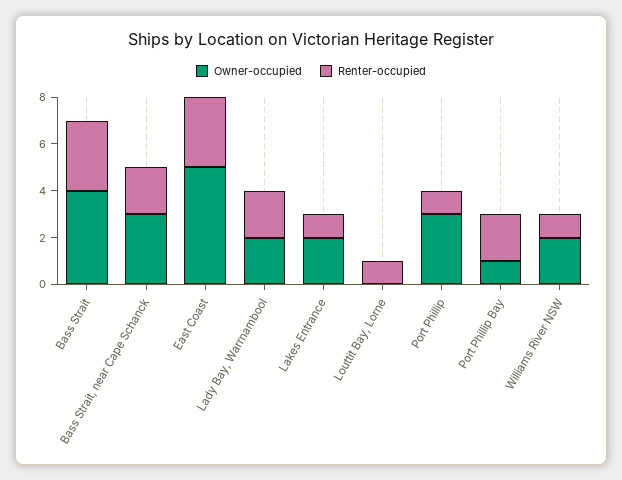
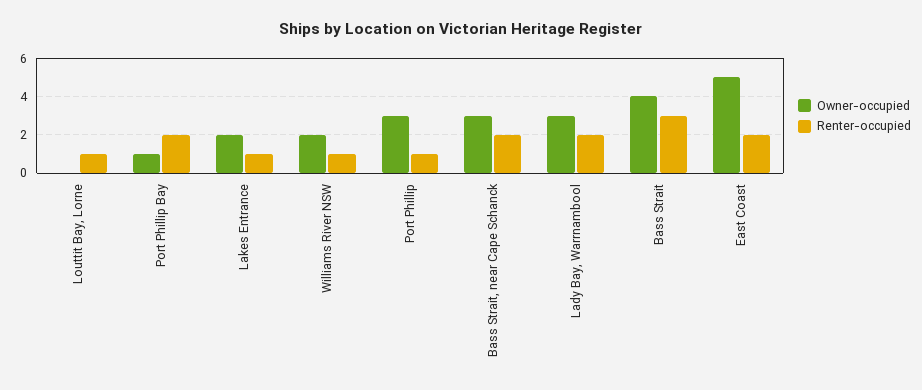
  {
    "Owner-occupied": {
      "Bass Strait": 4,
      "Bass Strait, near Cape Schanck": 3,
      "East Coast": 5,
-     "Lady Bay, Warrnambool": 2,
+     "Lady Bay, Warrnambool": 3,
      "Lakes Entrance": 2,
      "Louttit Bay, Lorne": 0,
      "Port Phillip": 3,
      "Port Phillip Bay": 1,
      "Williams River NSW": 2
    },
    "Renter-occupied": {
      "Bass Strait": 3,
      "Bass Strait, near Cape Schanck": 2,
-     "East Coast": 3,
+     "East Coast": 2,
      "Lady Bay, Warrnambool": 2,
      "Lakes Entrance": 1,
      "Louttit Bay, Lorne": 1,
      "Port Phillip": 1,
      "Port Phillip Bay": 2,
      "Williams River NSW": 1
    }
  }

